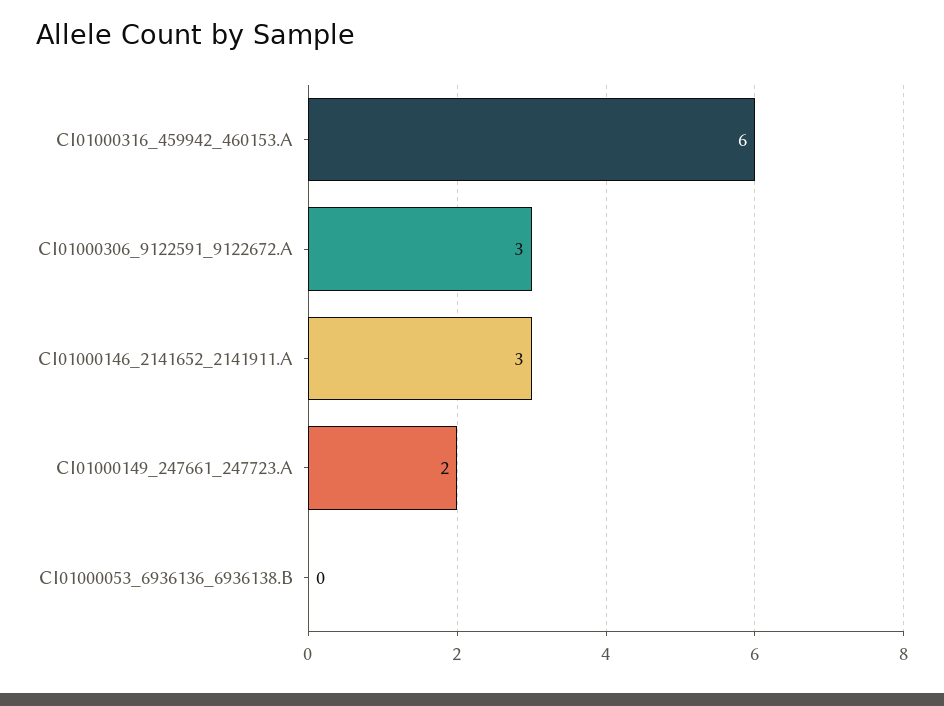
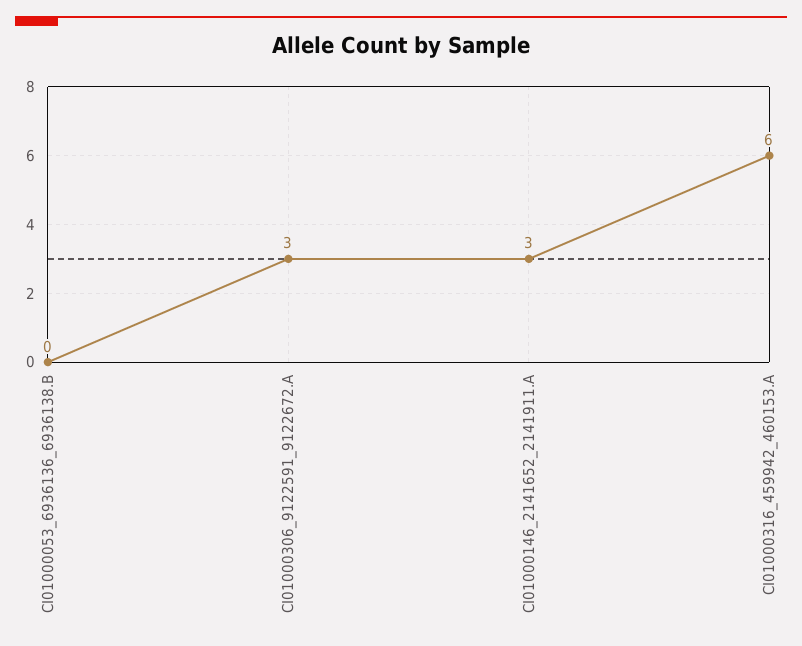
  {
    "CI01000316_459942_460153.A": 6,
    "CI01000306_9122591_9122672.A": 3,
    "CI01000146_2141652_2141911.A": 3,
-   "CI01000149_247661_247723.A": 2,
    "CI01000053_6936136_6936138.B": 0
  }

